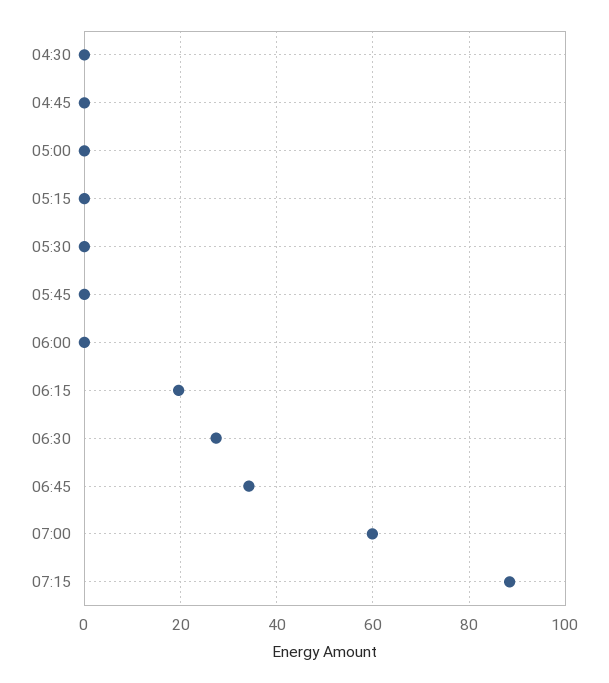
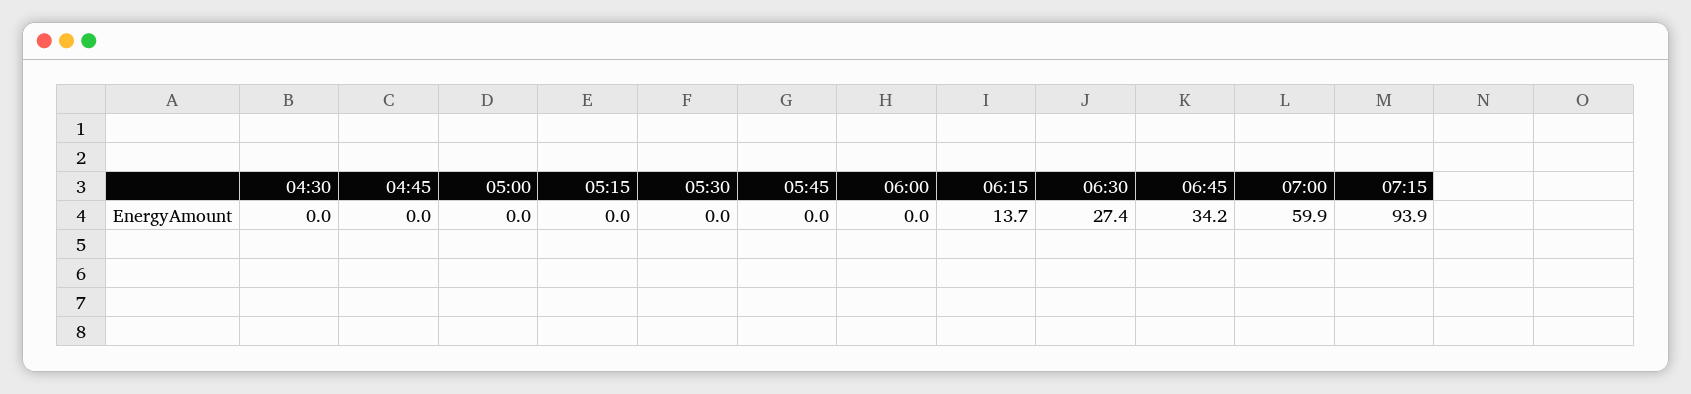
  {
    "04:30": 0,
    "04:45": 0,
    "05:00": 0,
    "05:15": 0,
    "05:30": 0,
    "05:45": 0,
    "06:00": 0,
-   "06:15": 20,
+   "06:15": 13.7,
    "06:30": 27.4,
    "06:45": 34.2,
    "07:00": 59.9,
-   "07:15": 88
+   "07:15": 93.9
  }

